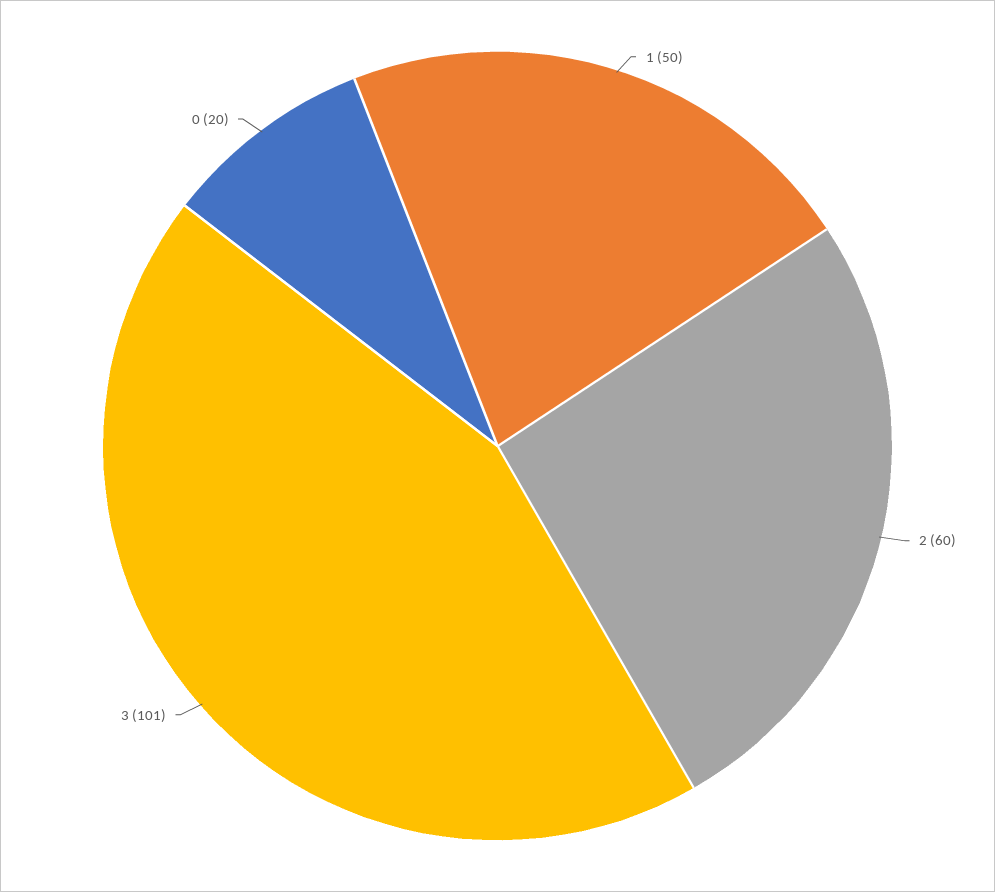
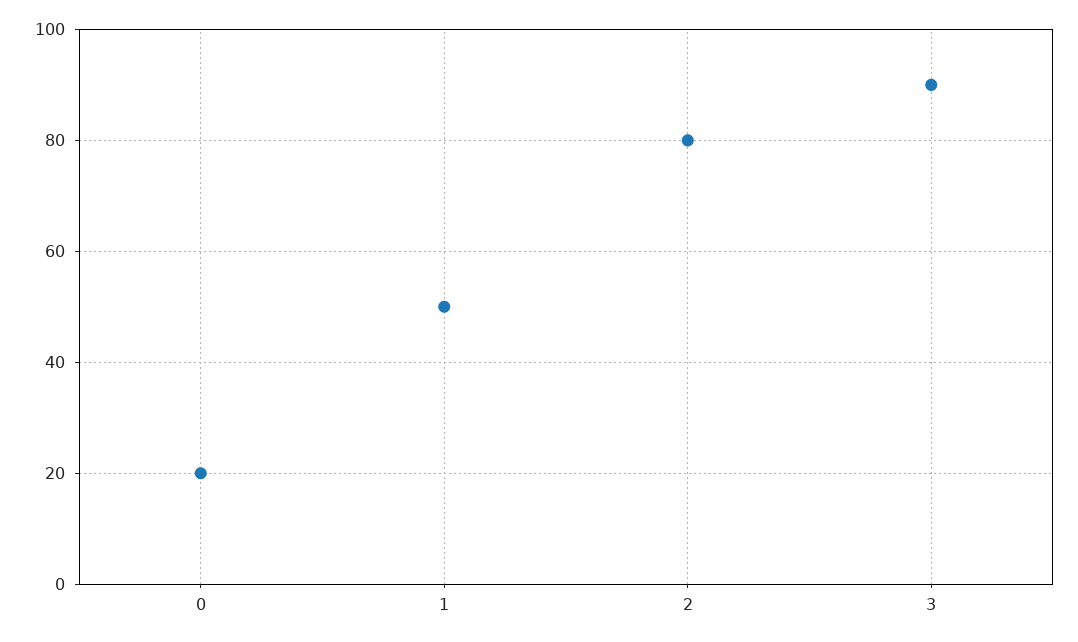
  {
    "1": 50,
-   "2": 60,
+   "2": 80,
-   "3": 101,
+   "3": 90,
    "0": 20
  }

